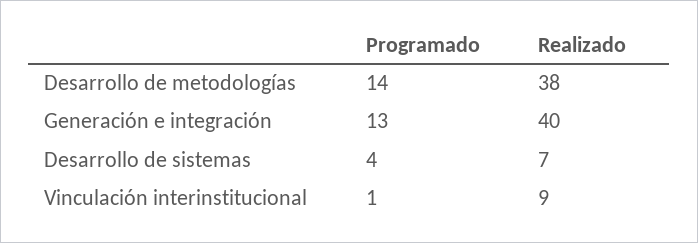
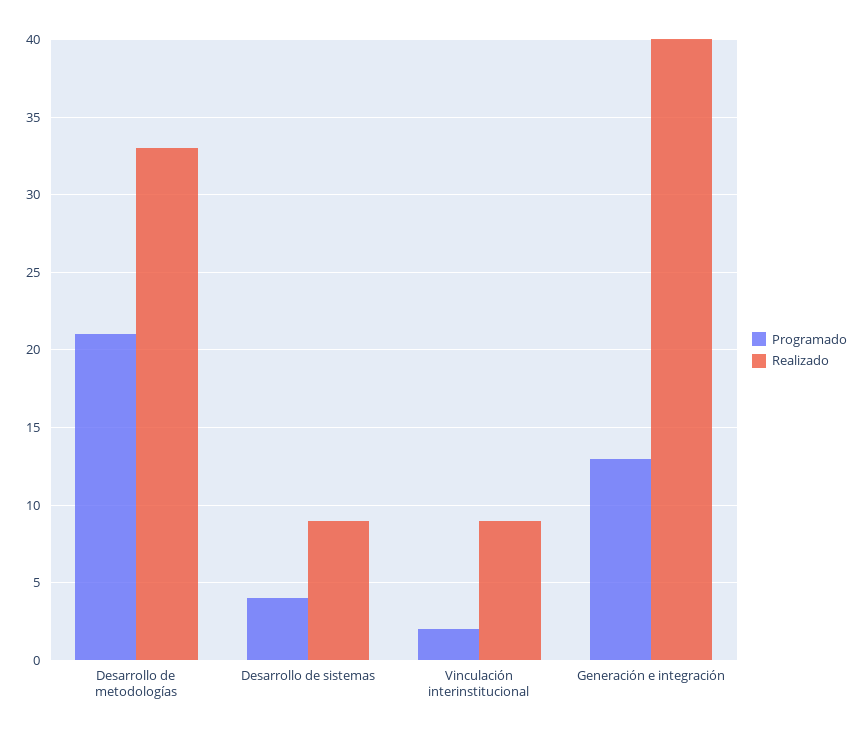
  {
    "Programado": {
-     "Desarrollo de metodologías": 14,
+     "Desarrollo de metodologías": 21,
      "Generación e integración": 13,
      "Desarrollo de sistemas": 4,
-     "Vinculación interinstitucional": 1
+     "Vinculación interinstitucional": 2
    },
    "Realizado": {
-     "Desarrollo de metodologías": 38,
+     "Desarrollo de metodologías": 33,
      "Generación e integración": 40,
-     "Desarrollo de sistemas": 7,
+     "Desarrollo de sistemas": 9,
      "Vinculación interinstitucional": 9
    }
  }

